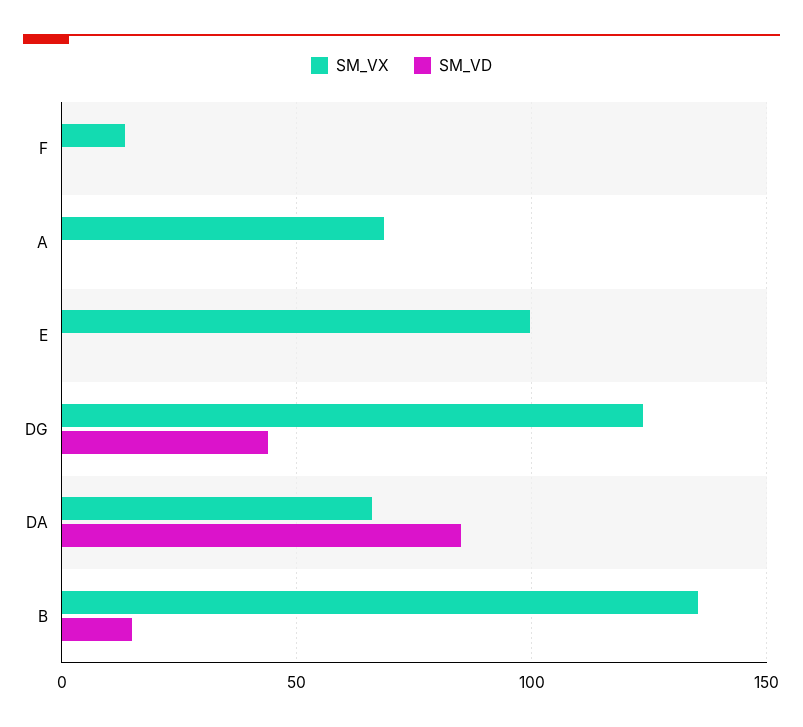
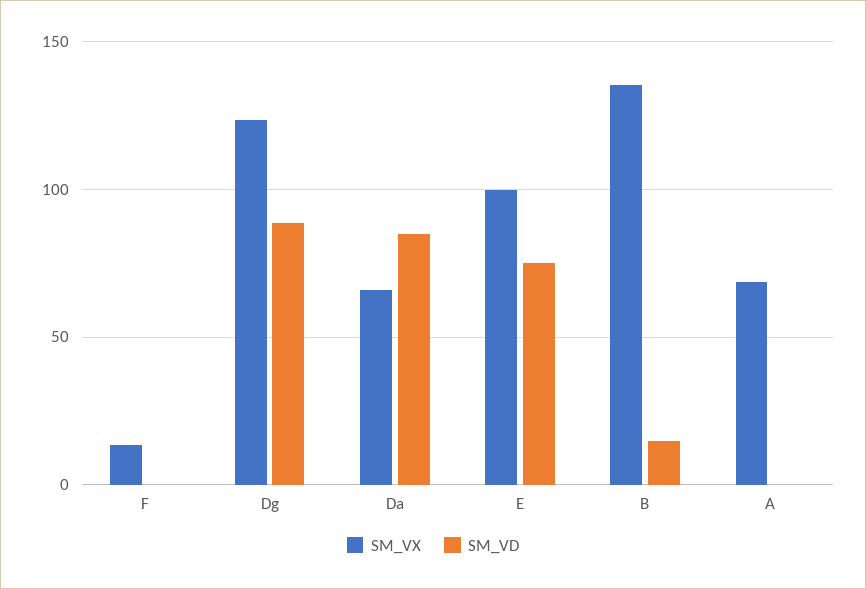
  {
    "SM_VX": {
      "F": 15,
      "A": 70,
      "E": 100,
      "DG": 125,
      "DA": 65,
      "B": 135
    },
    "SM_VD": {
      "F": 0,
      "A": 0,
-     "E": 0,
+     "E": 75,
-     "DG": 45,
+     "DG": 90,
      "DA": 85,
      "B": 15
    }
  }

